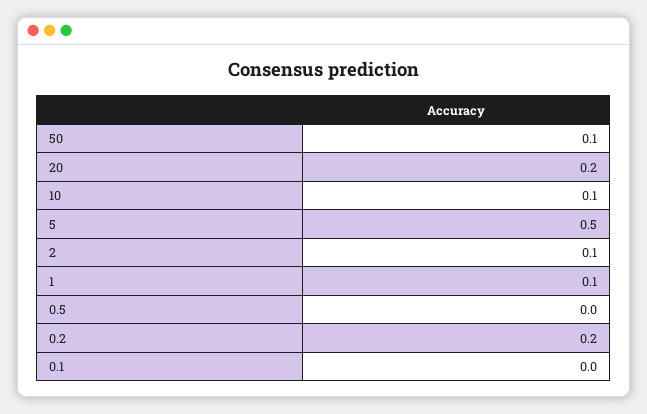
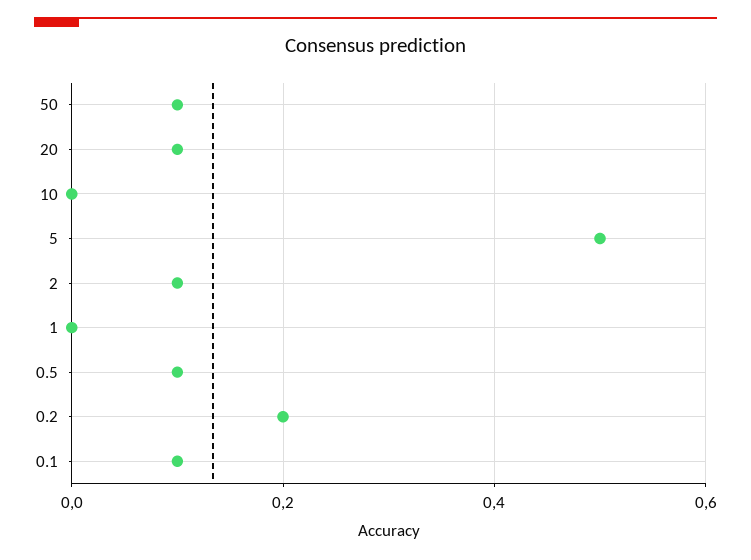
  {
    "50": 0.1,
-   "20": 0.2,
+   "20": 0.1,
-   "10": 0.1,
+   "10": 0,
    "5": 0.5,
    "2": 0.1,
-   "1": 0.1,
+   "1": 0,
-   "0.5": 0,
+   "0.5": 0.1,
    "0.2": 0.2,
-   "0.1": 0
+   "0.1": 0.1
  }

